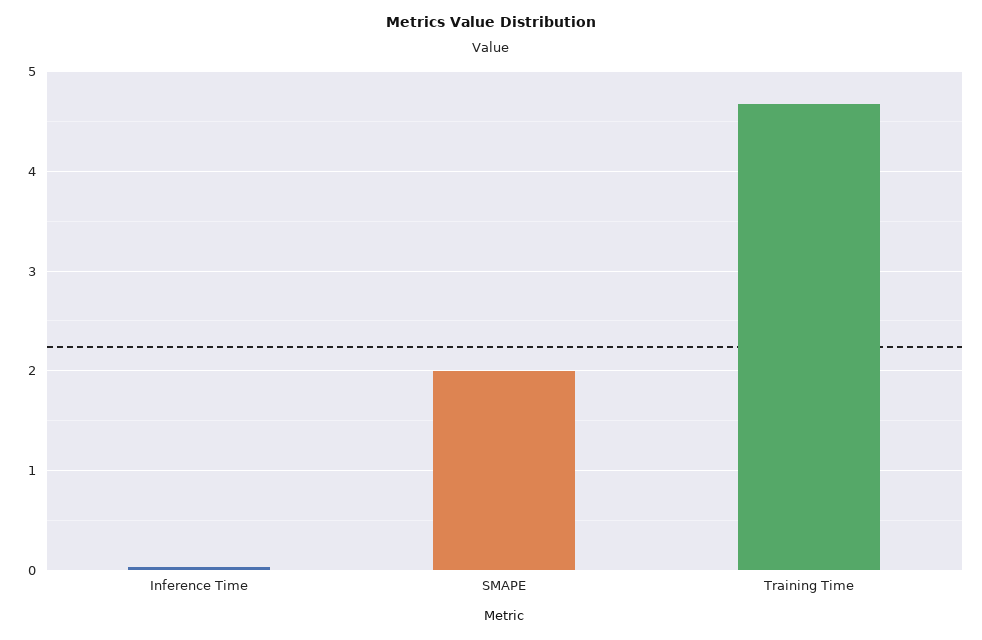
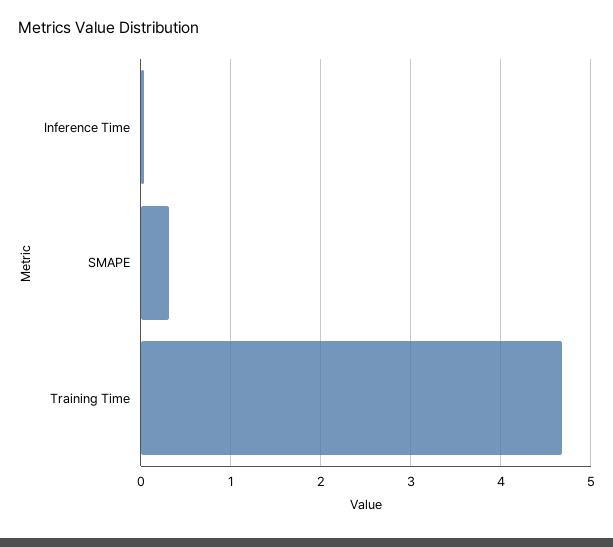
  {
    "Inference Time": 0,
-   "SMAPE": 2,
+   "SMAPE": 0.3,
    "Training Time": 4.7
  }

